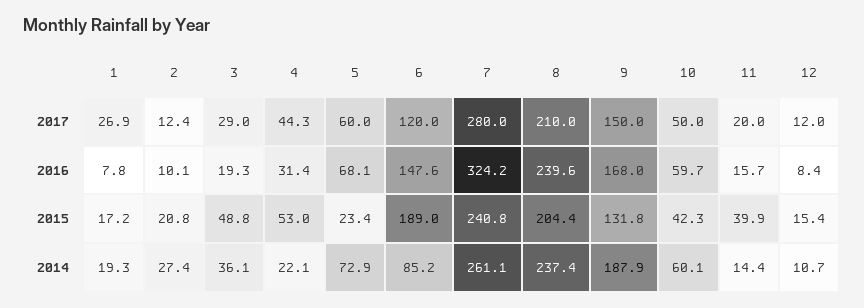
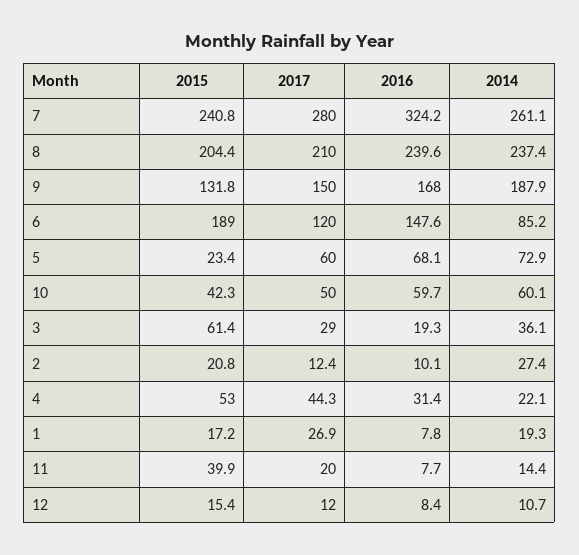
  {
    "1": {
      "2017": 26.9,
      "2016": 7.8,
      "2015": 17.2,
      "2014": 19.3
    },
    "2": {
      "2017": 12.4,
      "2016": 10.1,
      "2015": 20.8,
      "2014": 27.4
    },
    "3": {
      "2017": 29,
      "2016": 19.3,
-     "2015": 48.8,
+     "2015": 61.4,
      "2014": 36.1
    },
    "4": {
      "2017": 44.3,
      "2016": 31.4,
      "2015": 53,
      "2014": 22.1
    },
    "5": {
      "2017": 60,
      "2016": 68.1,
      "2015": 23.4,
      "2014": 72.9
    },
    "6": {
      "2017": 120,
      "2016": 147.6,
      "2015": 189,
      "2014": 85.2
    },
    "7": {
      "2017": 280,
      "2016": 324.2,
      "2015": 240.8,
      "2014": 261.1
    },
    "8": {
      "2017": 210,
      "2016": 239.6,
      "2015": 204.4,
      "2014": 237.4
    },
    "9": {
      "2017": 150,
      "2016": 168,
      "2015": 131.8,
      "2014": 187.9
    },
    "10": {
      "2017": 50,
      "2016": 59.7,
      "2015": 42.3,
      "2014": 60.1
    },
    "11": {
      "2017": 20,
-     "2016": 15.7,
+     "2016": 7.7,
      "2015": 39.9,
      "2014": 14.4
    },
    "12": {
      "2017": 12,
      "2016": 8.4,
      "2015": 15.4,
      "2014": 10.7
    }
  }

